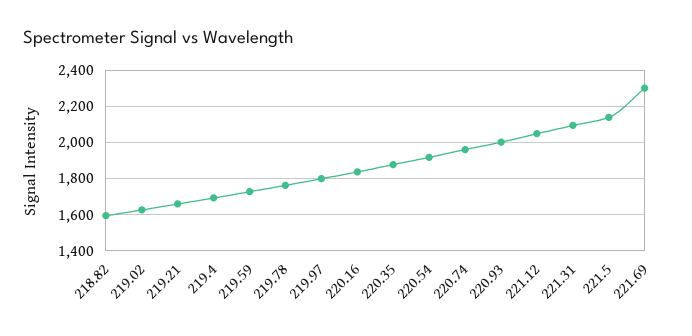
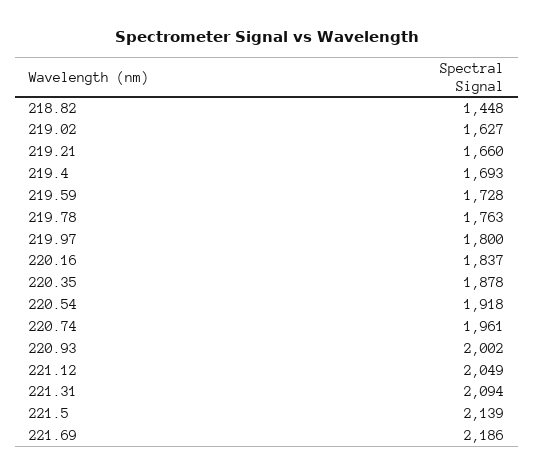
  {
-   "218.82": 1600,
+   "218.82": 1448,
    "219.02": 1627,
    "219.21": 1660,
    "219.4": 1693,
    "219.59": 1728,
    "219.78": 1763,
    "219.97": 1800,
    "220.16": 1837,
    "220.35": 1878,
    "220.54": 1918,
    "220.74": 1961,
    "220.93": 2002,
    "221.12": 2049,
    "221.31": 2094,
    "221.5": 2139,
-   "221.69": 2300
+   "221.69": 2186
  }

